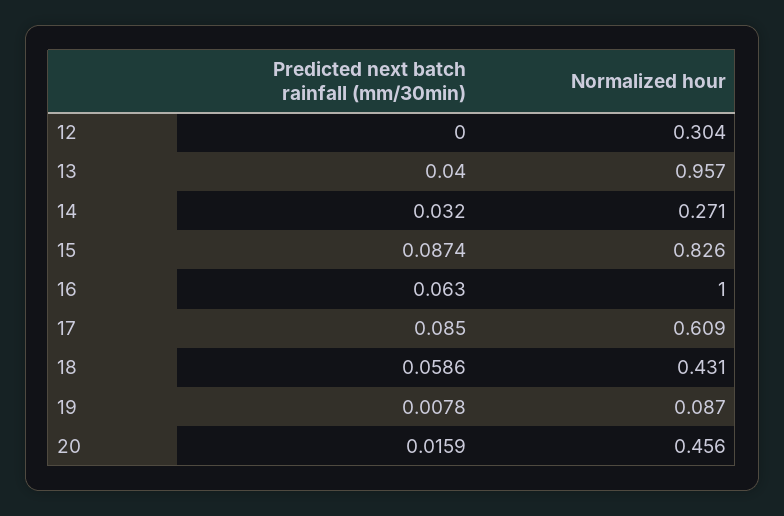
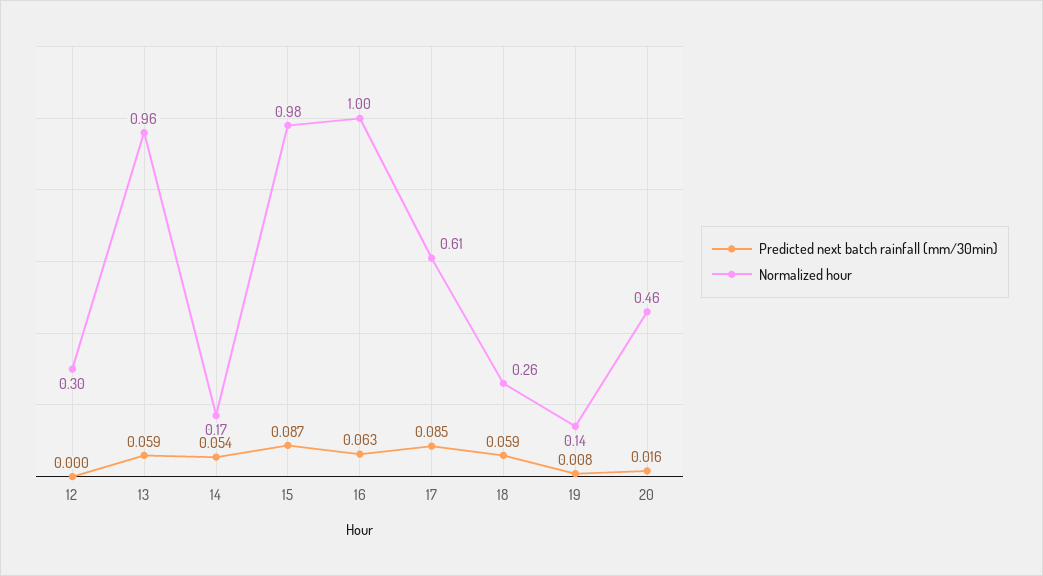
  {
    "Predicted next batch rainfall (mm/30min)": {
      "12": 0,
-     "13": 0.04,
+     "13": 0.059,
-     "14": 0.032,
+     "14": 0.054,
      "15": 0.0874,
      "16": 0.063,
      "17": 0.085,
      "18": 0.0586,
      "19": 0.0078,
      "20": 0.0159
    },
    "Normalized hour": {
      "12": 0.304,
      "13": 0.957,
-     "14": 0.271,
+     "14": 0.17,
-     "15": 0.826,
+     "15": 0.98,
      "16": 1,
      "17": 0.609,
-     "18": 0.431,
+     "18": 0.26,
-     "19": 0.087,
+     "19": 0.14,
      "20": 0.456
    }
  }

